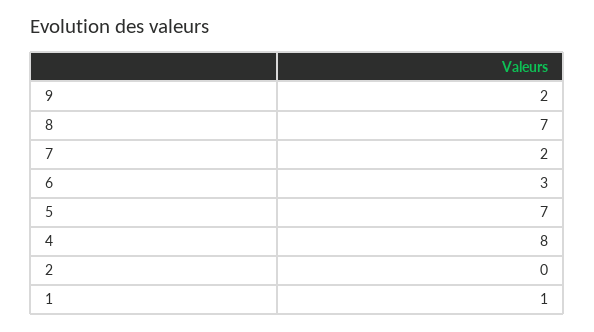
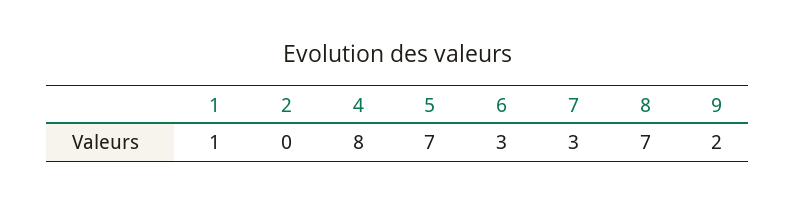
  {
    "9": 2,
    "8": 7,
-   "7": 2,
+   "7": 3,
    "6": 3,
    "5": 7,
    "4": 8,
    "2": 0,
    "1": 1
  }

